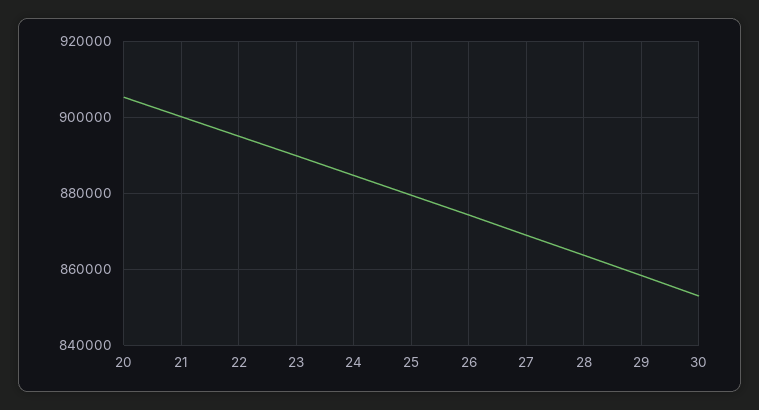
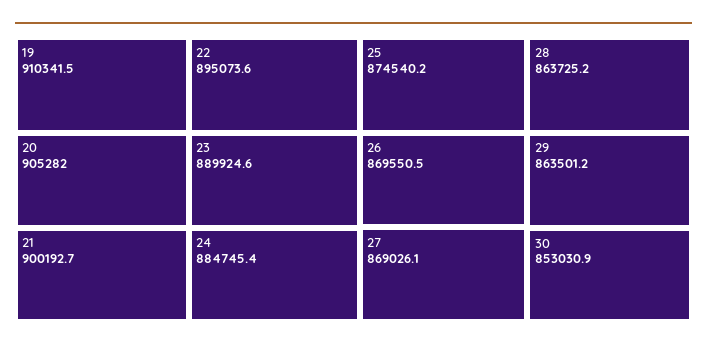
  {
    "20": 905282,
    "21": 900192.7,
    "22": 895073.6,
    "23": 889924.6,
    "24": 884745.4,
-   "25": 880000,
+   "25": 874540.2,
-   "26": 874000,
+   "26": 869550.5,
    "27": 869026.1,
    "28": 863725.2,
-   "29": 858000,
+   "29": 863501.2,
-   "30": 853030.9
+   "30": 853030.9,
+   "19": 910341.5
  }

